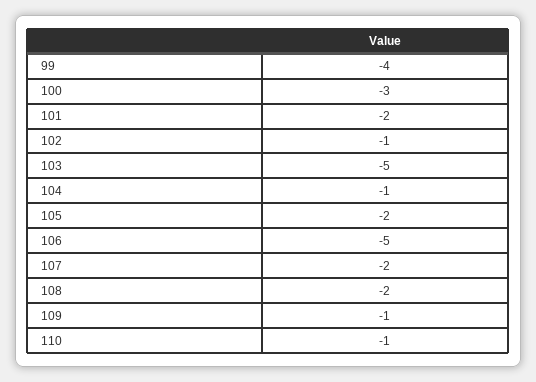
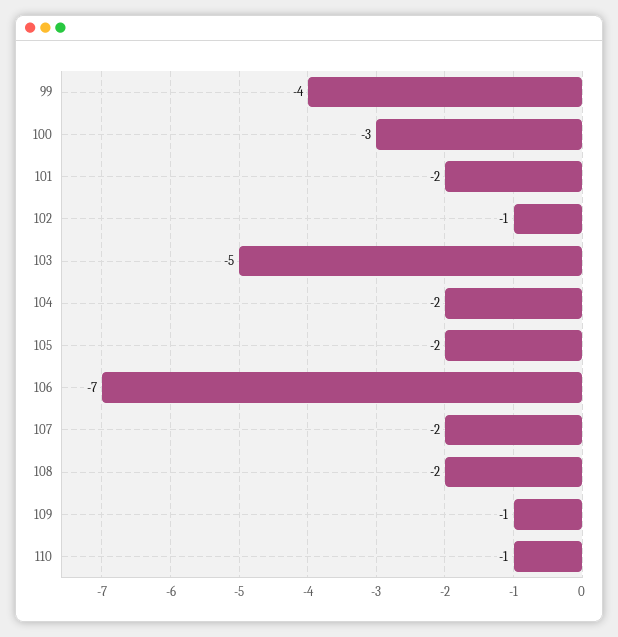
  {
    "99": -4,
    "100": -3,
    "101": -2,
    "102": -1,
    "103": -5,
-   "104": -1,
+   "104": -2,
    "105": -2,
-   "106": -5,
+   "106": -7,
    "107": -2,
    "108": -2,
    "109": -1,
    "110": -1
  }

